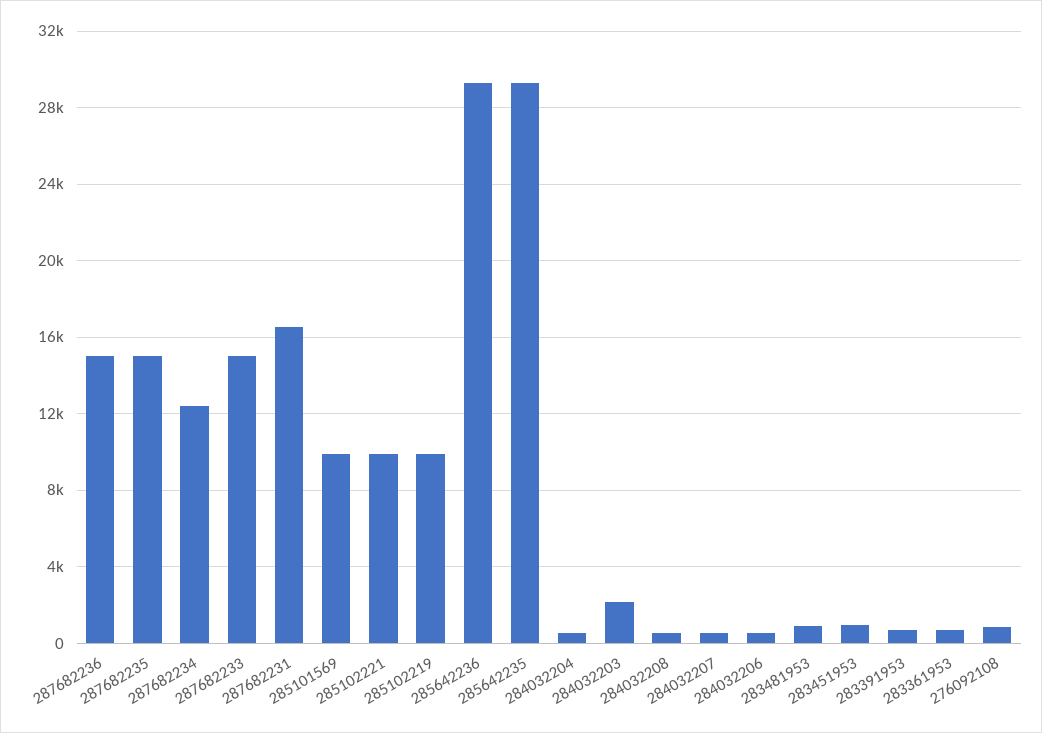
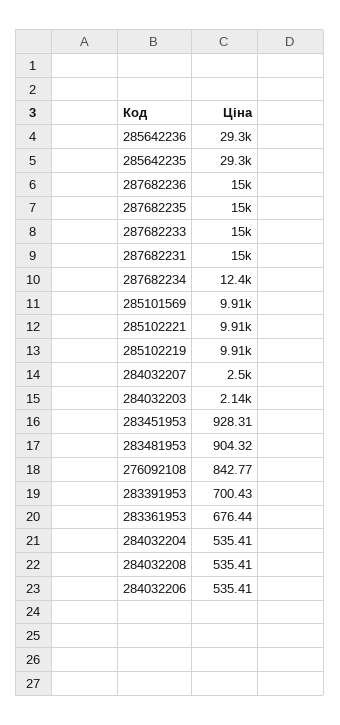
  {
    "287682236": 15000,
    "287682235": 15000,
    "287682234": 12400,
    "287682233": 15000,
-   "287682231": 16500,
+   "287682231": 15000,
    "285101569": 9910,
    "285102221": 9910,
    "285102219": 9910,
    "285642236": 29300,
    "285642235": 29300,
    "284032204": 535.41,
    "284032203": 2140,
    "284032208": 535.41,
-   "284032207": 500,
+   "284032207": 2500,
    "284032206": 535.41,
    "283481953": 904.32,
    "283451953": 928.31,
    "283391953": 700.43,
    "283361953": 676.44,
    "276092108": 842.77
  }

